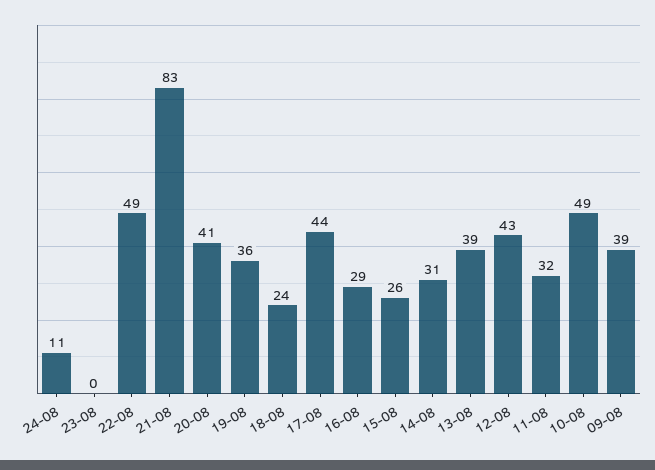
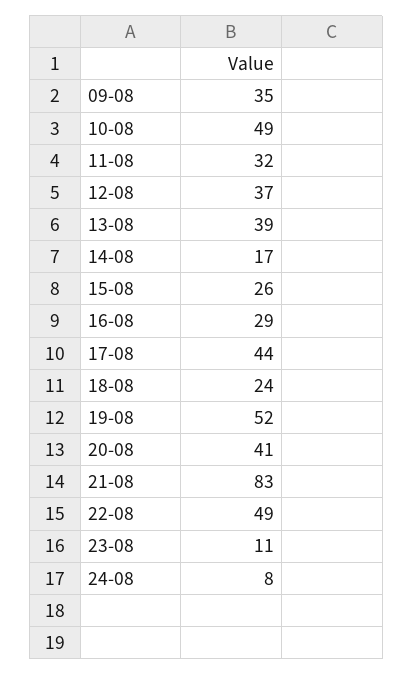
  {
-   "24-08": 11,
+   "24-08": 8,
-   "23-08": 0,
+   "23-08": 11,
    "22-08": 49,
    "21-08": 83,
    "20-08": 41,
-   "19-08": 36,
+   "19-08": 52,
    "18-08": 24,
    "17-08": 44,
    "16-08": 29,
    "15-08": 26,
-   "14-08": 31,
+   "14-08": 17,
    "13-08": 39,
-   "12-08": 43,
+   "12-08": 37,
    "11-08": 32,
    "10-08": 49,
-   "09-08": 39
+   "09-08": 35
  }

